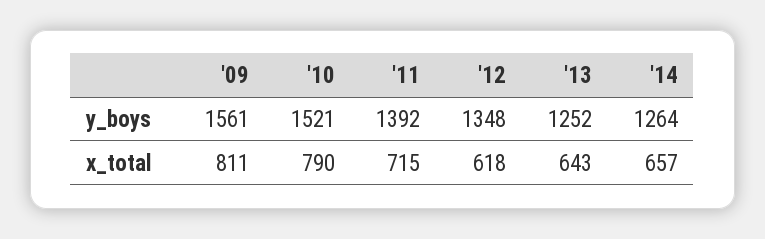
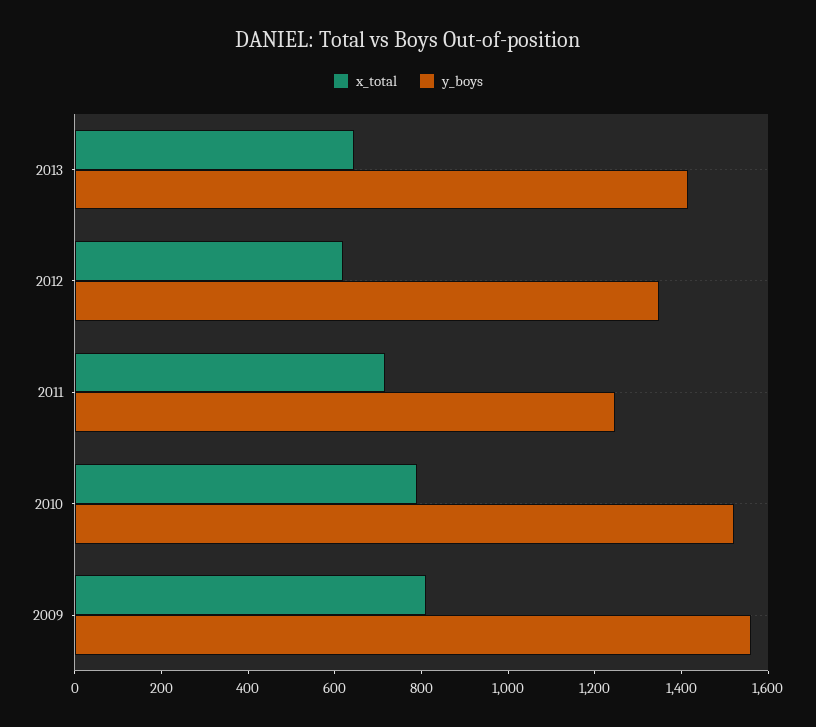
  {
    "y_boys": {
      "'09": 1561,
      "'10": 1521,
-     "'11": 1392,
+     "'11": 1250,
      "'12": 1348,
-     "'13": 1252,
+     "'13": 1400
-     "'14": 1264
    },
    "x_total": {
      "'09": 811,
      "'10": 790,
      "'11": 715,
      "'12": 618,
-     "'13": 643,
+     "'13": 643
-     "'14": 657
    }
  }

